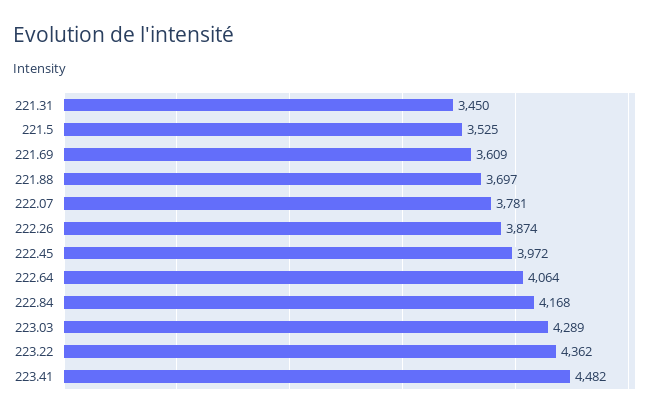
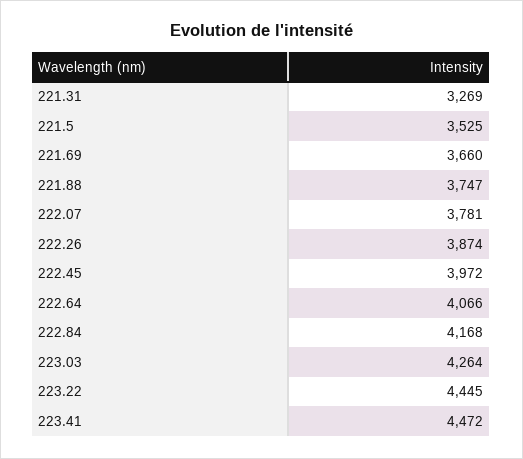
  {
-   "221.31": 3450,
+   "221.31": 3269,
    "221.5": 3525,
-   "221.69": 3609,
+   "221.69": 3660,
-   "221.88": 3697,
+   "221.88": 3747,
    "222.07": 3781,
    "222.26": 3874,
    "222.45": 3972,
-   "222.64": 4064,
+   "222.64": 4066,
    "222.84": 4168,
-   "223.03": 4289,
+   "223.03": 4264,
-   "223.22": 4362,
+   "223.22": 4445,
-   "223.41": 4482
+   "223.41": 4472
  }

